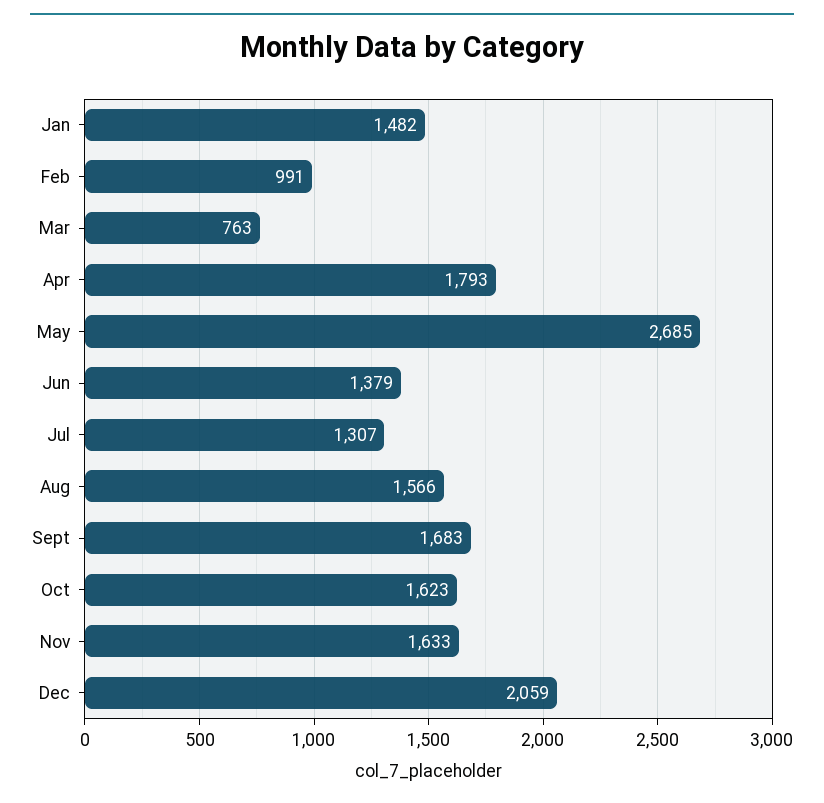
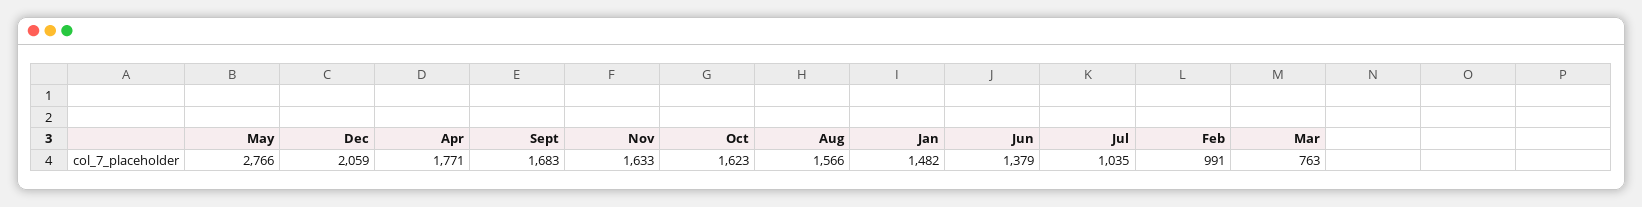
  {
    "Jan": 1482,
    "Feb": 991,
    "Mar": 763,
-   "Apr": 1793,
+   "Apr": 1771,
-   "May": 2685,
+   "May": 2766,
    "Jun": 1379,
-   "Jul": 1307,
+   "Jul": 1035,
    "Aug": 1566,
    "Sept": 1683,
    "Oct": 1623,
    "Nov": 1633,
    "Dec": 2059
  }

